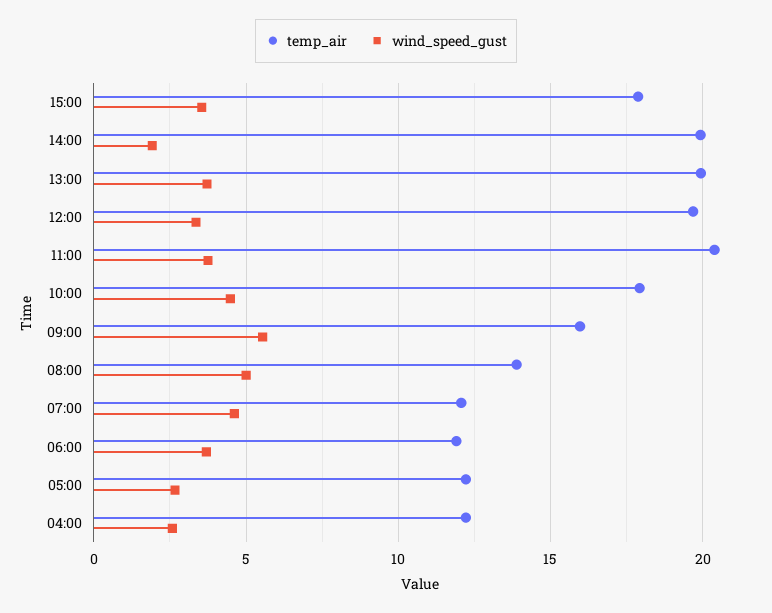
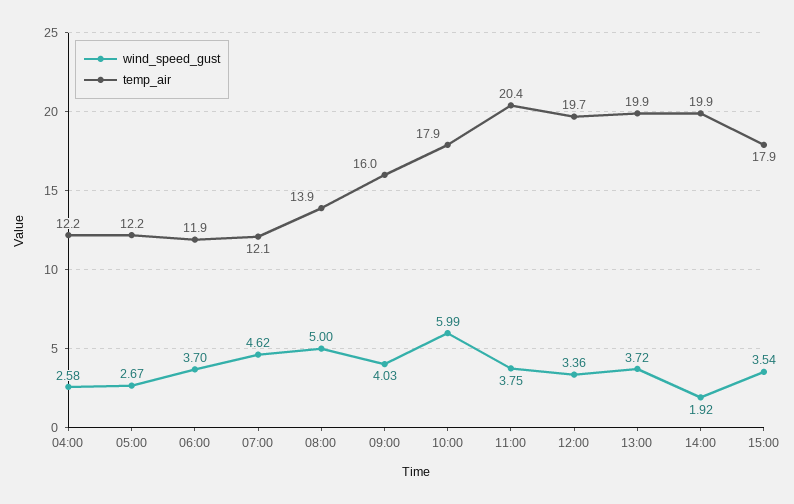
  {
    "temp_air": {
      "15:00": 17.9,
      "14:00": 19.9,
      "13:00": 19.9,
      "12:00": 19.7,
      "11:00": 20.4,
      "10:00": 17.9,
      "09:00": 16,
      "08:00": 13.9,
      "07:00": 12.1,
      "06:00": 11.9,
      "05:00": 12.2,
      "04:00": 12.2
    },
    "wind_speed_gust": {
      "15:00": 3.54,
      "14:00": 1.92,
      "13:00": 3.72,
      "12:00": 3.36,
      "11:00": 3.75,
-     "10:00": 4.5,
+     "10:00": 5.99,
-     "09:00": 5.5,
+     "09:00": 4.03,
      "08:00": 5,
      "07:00": 4.62,
      "06:00": 3.7,
      "05:00": 2.67,
      "04:00": 2.58
    }
  }

